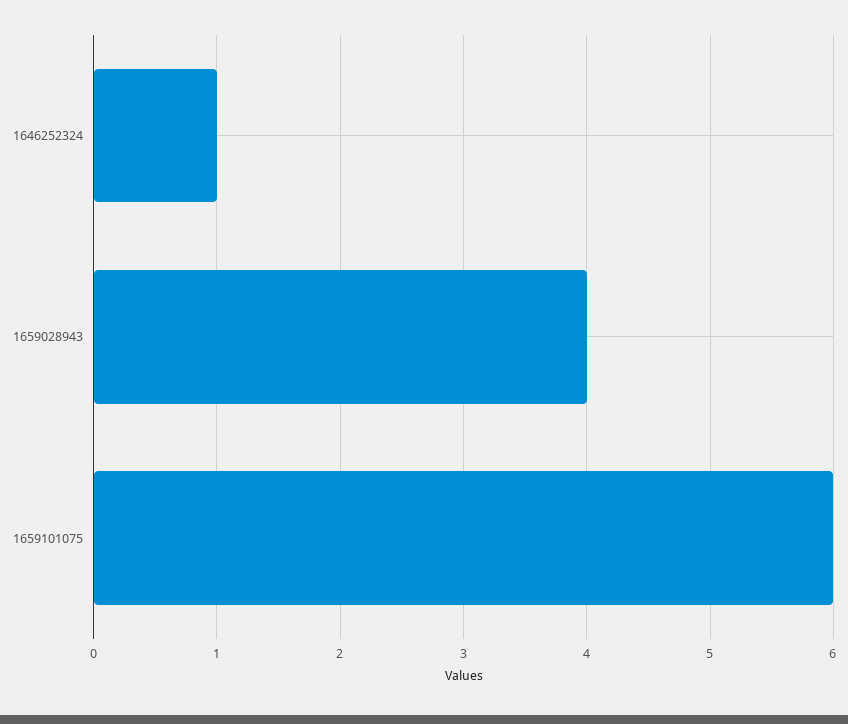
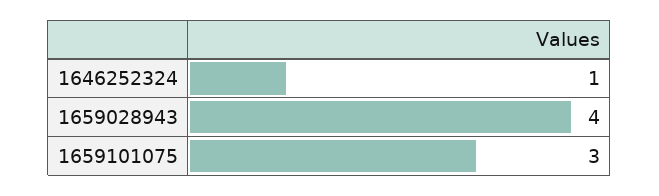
  {
    "1646252324": 1,
    "1659028943": 4,
-   "1659101075": 6
+   "1659101075": 3
  }

